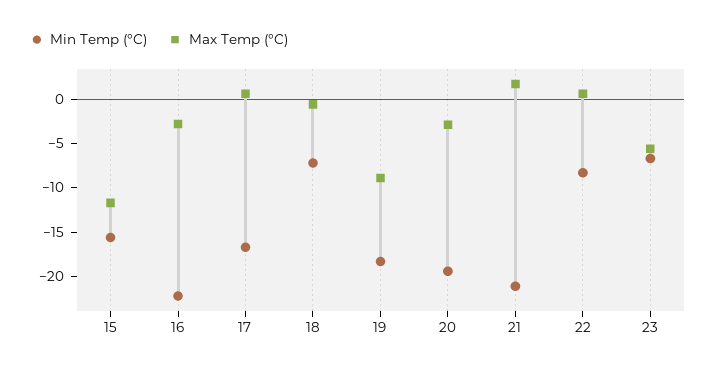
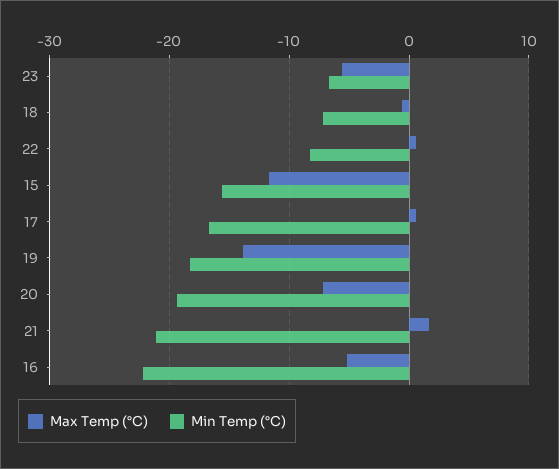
  {
    "Min Temp (°C)": {
      "15": -16,
      "16": -22,
      "17": -17,
      "18": -7,
      "19": -18,
      "20": -19,
      "21": -21,
      "22": -8,
      "23": -7
    },
    "Max Temp (°C)": {
      "15": -12,
-     "16": -3,
+     "16": -5,
      "17": 1,
      "18": -1,
-     "19": -9,
+     "19": -14,
-     "20": -3,
+     "20": -7,
      "21": 2,
      "22": 1,
      "23": -6
    }
  }

